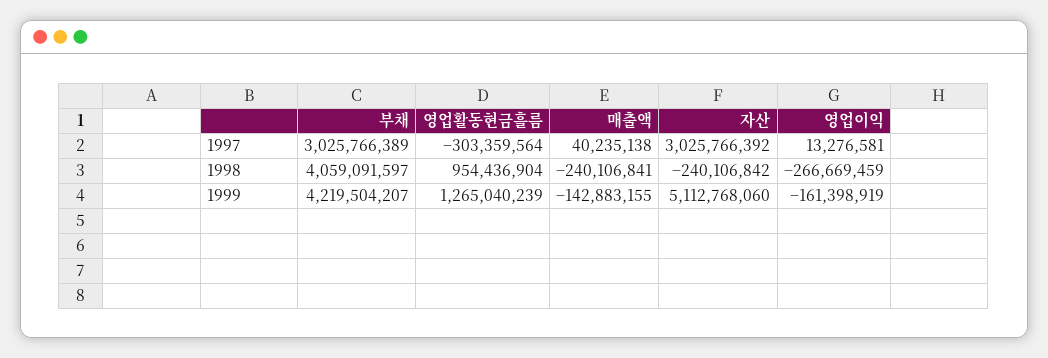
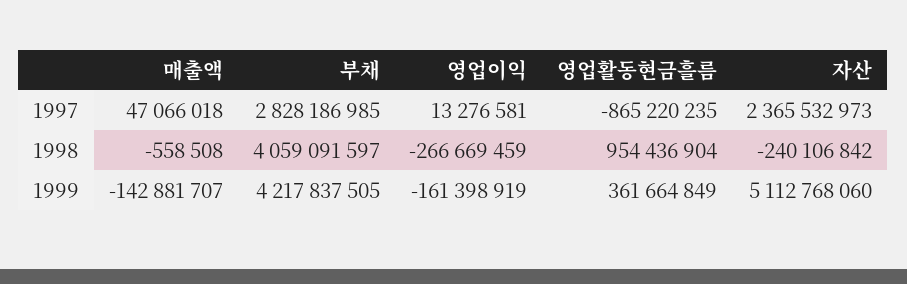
  {
    "부채": {
-     "1997": 3025766389,
+     "1997": 2828186985,
      "1998": 4059091597,
-     "1999": 4219504207
+     "1999": 4217837505
    },
    "영업활동현금흘름": {
-     "1997": -303359564,
+     "1997": -865220235,
      "1998": 954436904,
-     "1999": 1265040239
+     "1999": 361664849
    },
    "매출액": {
-     "1997": 40235138,
+     "1997": 47066018,
-     "1998": -240106841,
+     "1998": -558508,
-     "1999": -142883155
+     "1999": -142881707
    },
    "자산": {
-     "1997": 3025766392,
+     "1997": 2365532973,
      "1998": -240106842,
      "1999": 5112768060
    },
    "영업이익": {
      "1997": 13276581,
      "1998": -266669459,
      "1999": -161398919
    }
  }

